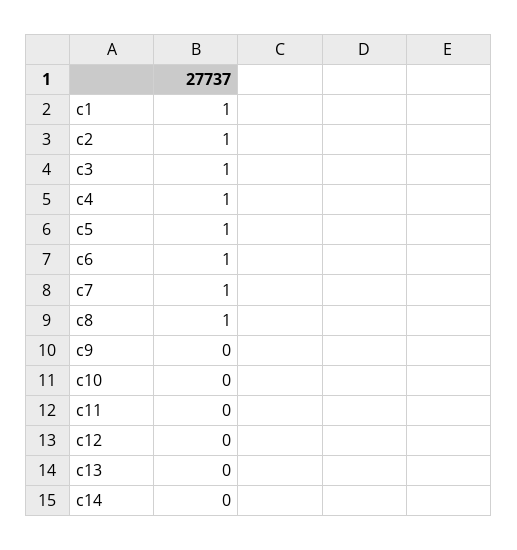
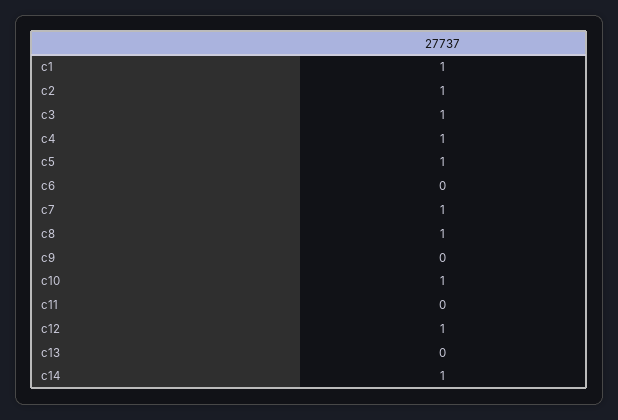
  {
    "c1": 1,
    "c2": 1,
    "c3": 1,
    "c4": 1,
    "c5": 1,
-   "c6": 1,
+   "c6": 0,
    "c7": 1,
    "c8": 1,
    "c9": 0,
-   "c10": 0,
+   "c10": 1,
    "c11": 0,
-   "c12": 0,
+   "c12": 1,
    "c13": 0,
-   "c14": 0
+   "c14": 1
  }

